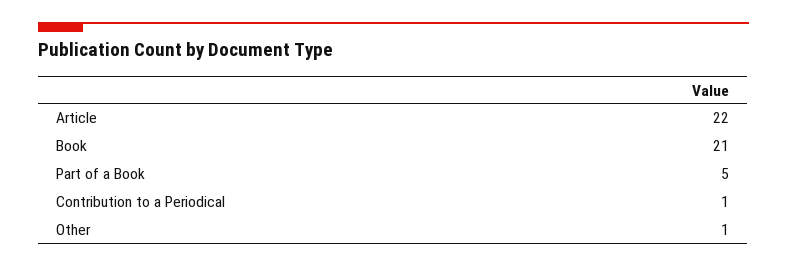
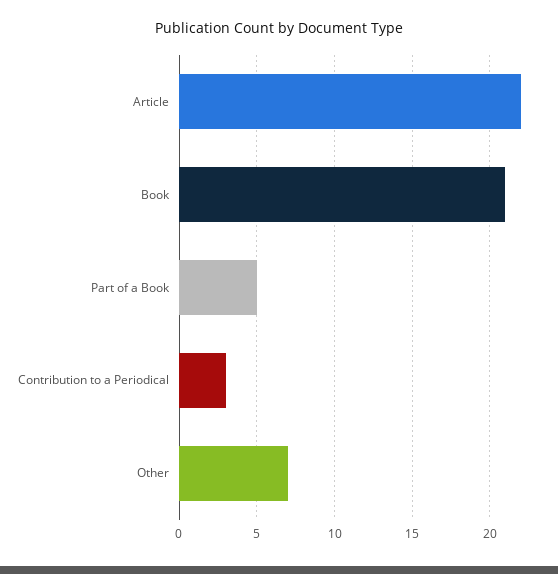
  {
    "Article": 22,
    "Book": 21,
    "Part of a Book": 5,
-   "Contribution to a Periodical": 1,
+   "Contribution to a Periodical": 3,
-   "Other": 1
+   "Other": 7
  }

